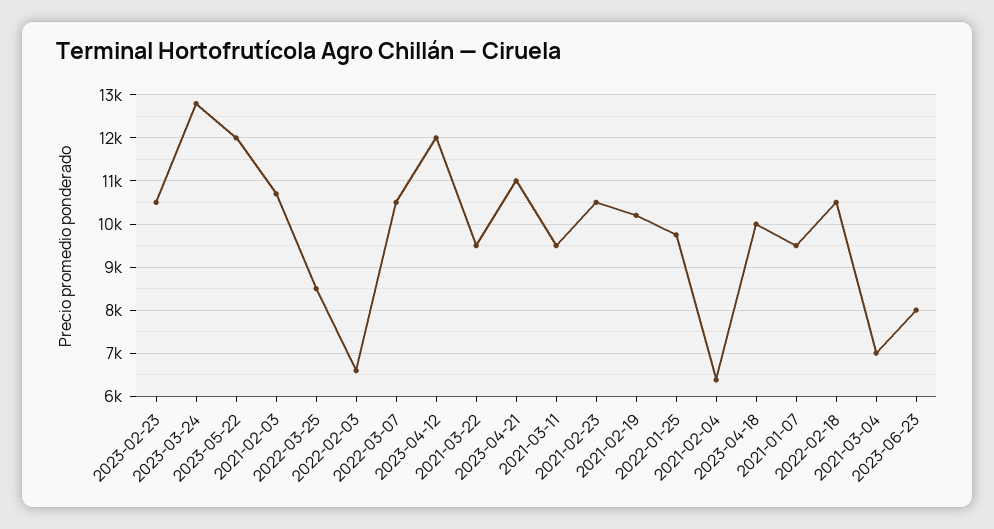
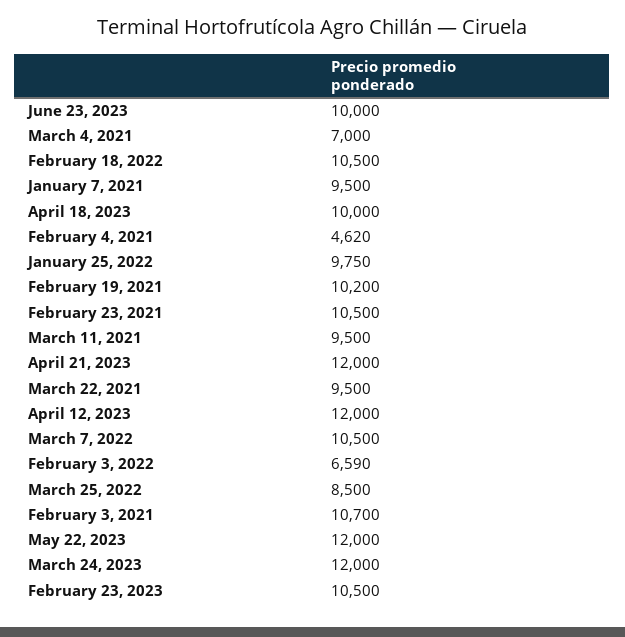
  {
    "2023-02-23": 10500,
-   "2023-03-24": 12800,
+   "2023-03-24": 12000,
    "2023-05-22": 12000,
    "2021-02-03": 10700,
    "2022-03-25": 8500,
    "2022-02-03": 6590,
    "2022-03-07": 10500,
    "2023-04-12": 12000,
    "2021-03-22": 9500,
-   "2023-04-21": 11000,
+   "2023-04-21": 12000,
    "2021-03-11": 9500,
    "2021-02-23": 10500,
    "2021-02-19": 10200,
    "2022-01-25": 9750,
-   "2021-02-04": 6400,
+   "2021-02-04": 4620,
    "2023-04-18": 10000,
    "2021-01-07": 9500,
    "2022-02-18": 10500,
    "2021-03-04": 7000,
-   "2023-06-23": 8000
+   "2023-06-23": 10000
  }

